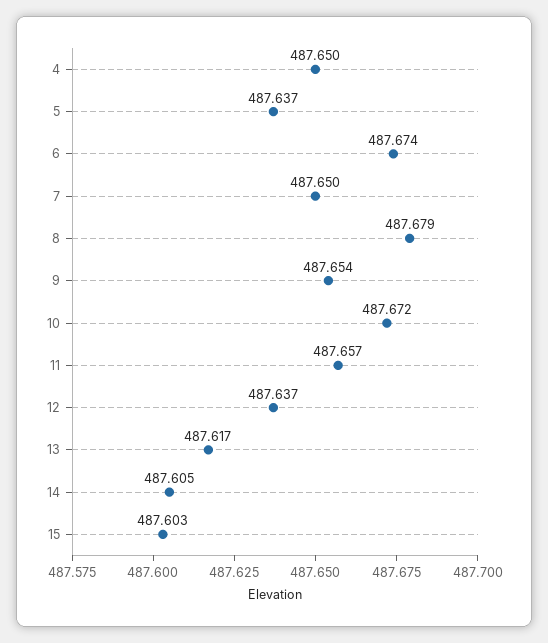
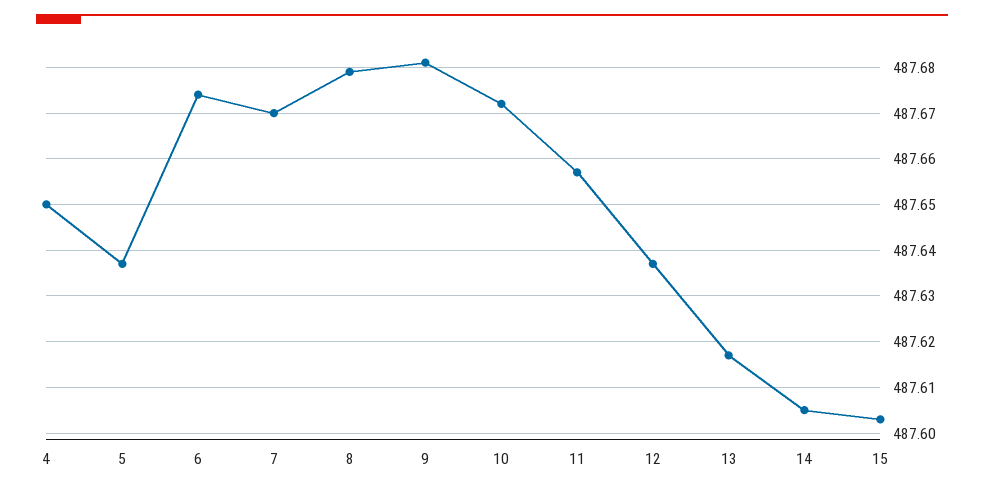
  {
    "4": 487.65,
    "5": 487.637,
    "6": 487.674,
-   "7": 487.65,
+   "7": 487.67,
    "8": 487.679,
-   "9": 487.654,
+   "9": 487.68,
    "10": 487.672,
    "11": 487.657,
    "12": 487.637,
    "13": 487.617,
    "14": 487.605,
    "15": 487.603
  }

